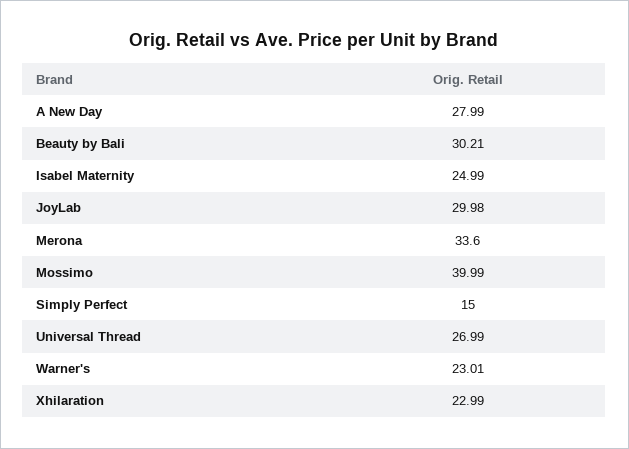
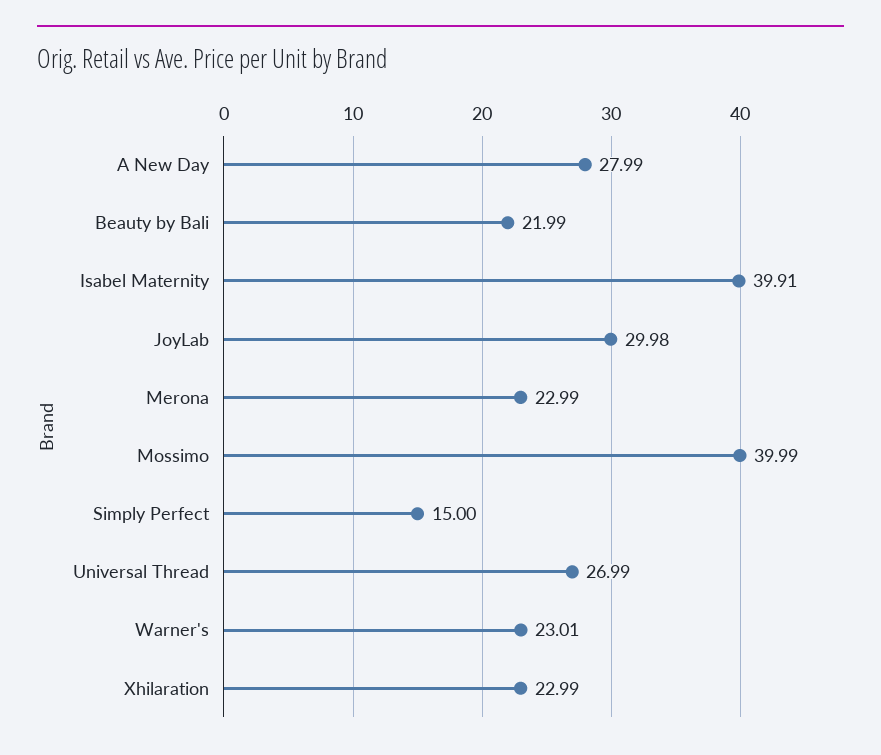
  {
    "A New Day": 27.99,
-   "Beauty by Bali": 30.21,
+   "Beauty by Bali": 21.99,
-   "Isabel Maternity": 24.99,
+   "Isabel Maternity": 39.91,
    "JoyLab": 29.98,
-   "Merona": 33.6,
+   "Merona": 22.99,
    "Mossimo": 39.99,
    "Simply Perfect": 15,
    "Universal Thread": 26.99,
    "Warner's": 23.01,
    "Xhilaration": 22.99
  }

